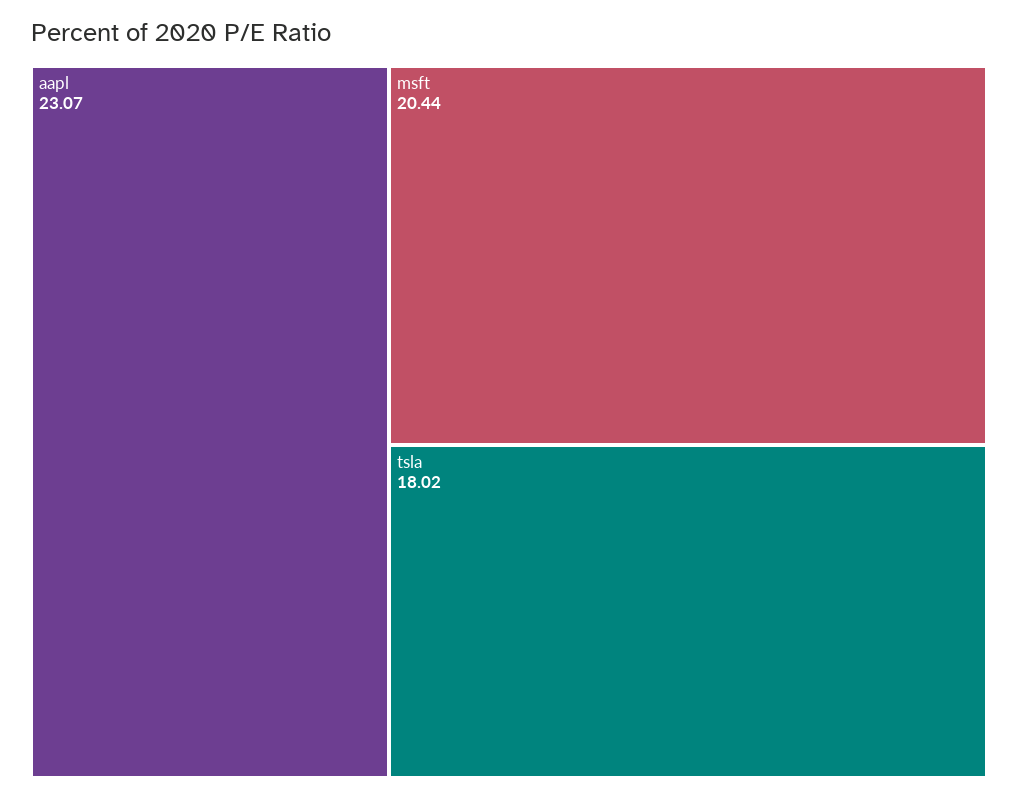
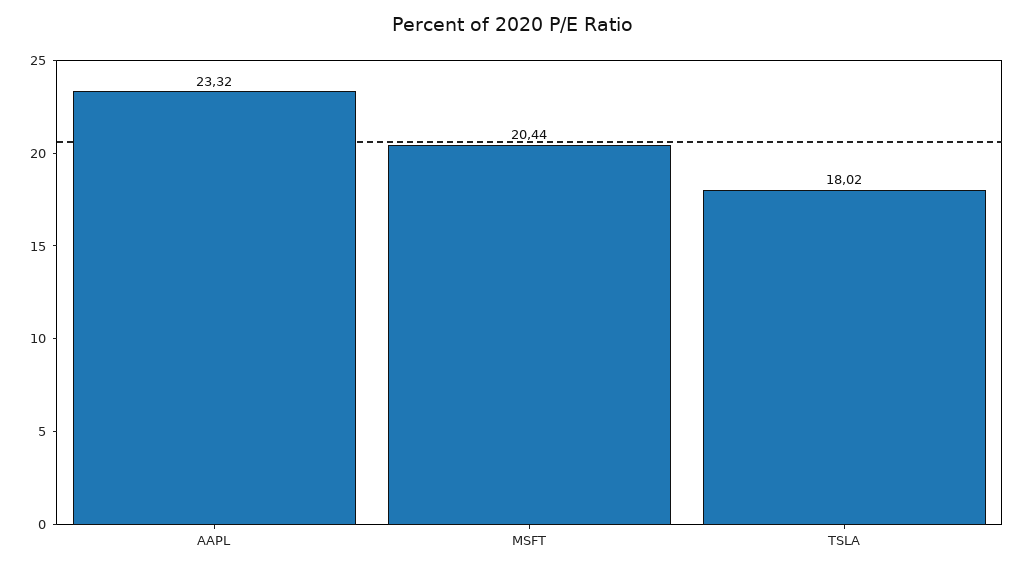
  {
-   "aapl": 23.07,
+   "aapl": 23.32,
    "msft": 20.44,
    "tsla": 18.02
  }

